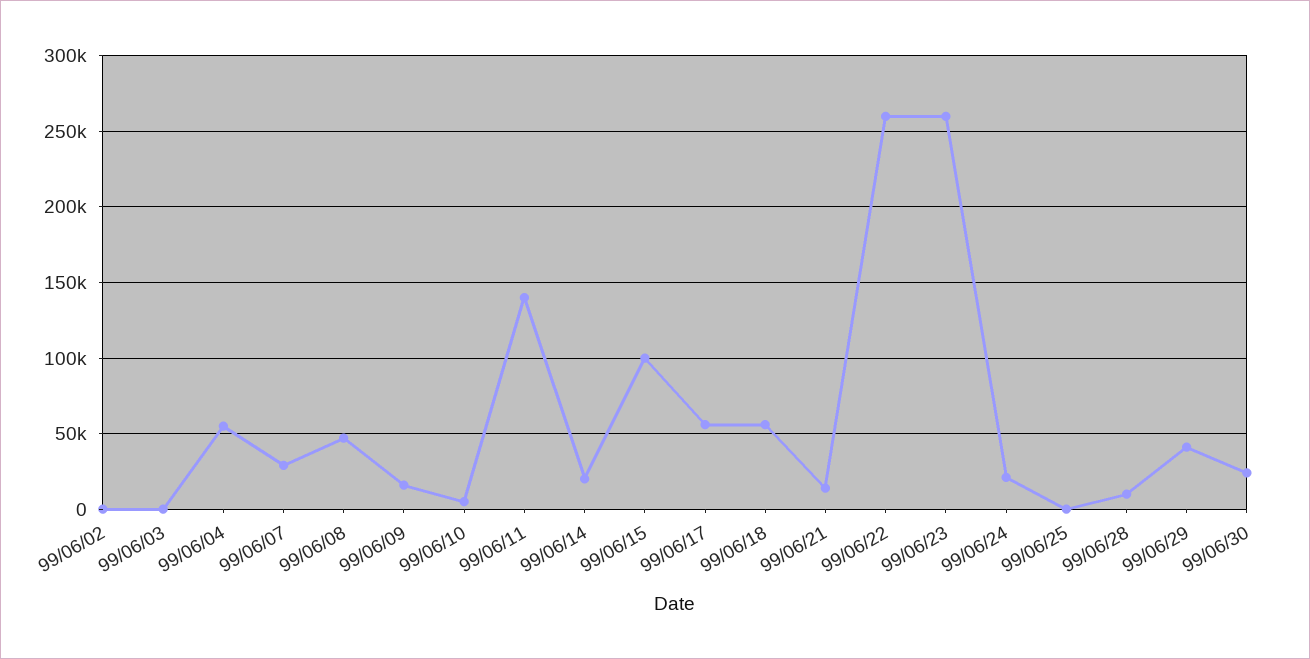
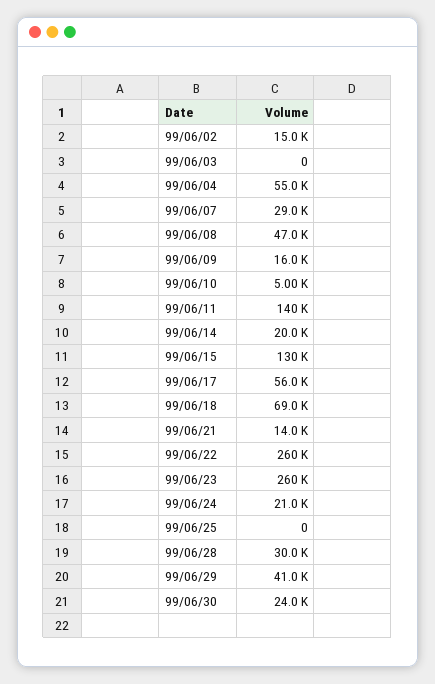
  {
-   "99/06/02": 0,
+   "99/06/02": 15000,
    "99/06/03": 0,
    "99/06/04": 55000,
    "99/06/07": 29000,
    "99/06/08": 47000,
    "99/06/09": 16000,
    "99/06/10": 5000,
    "99/06/11": 140000,
    "99/06/14": 20000,
-   "99/06/15": 100000,
+   "99/06/15": 130000,
    "99/06/17": 56000,
-   "99/06/18": 55000,
+   "99/06/18": 69000,
    "99/06/21": 14000,
    "99/06/22": 260000,
    "99/06/23": 260000,
    "99/06/24": 21000,
    "99/06/25": 0,
-   "99/06/28": 10000,
+   "99/06/28": 30000,
    "99/06/29": 41000,
    "99/06/30": 24000
  }

